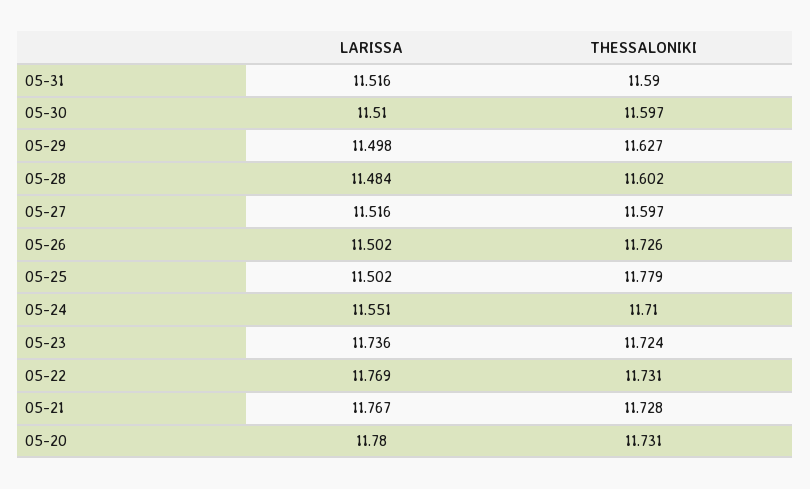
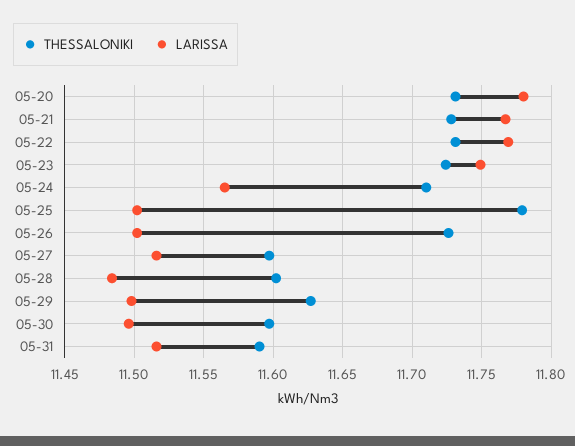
  {
    "LARISSA": {
      "05-31": 11.516,
-     "05-30": 11.51,
+     "05-30": 11.495,
      "05-29": 11.498,
      "05-28": 11.484,
      "05-27": 11.516,
      "05-26": 11.502,
      "05-25": 11.502,
-     "05-24": 11.551,
+     "05-24": 11.565,
-     "05-23": 11.736,
+     "05-23": 11.75,
      "05-22": 11.769,
      "05-21": 11.767,
      "05-20": 11.78
    },
    "THESSALONIKI": {
      "05-31": 11.59,
      "05-30": 11.597,
      "05-29": 11.627,
      "05-28": 11.602,
      "05-27": 11.597,
      "05-26": 11.726,
      "05-25": 11.779,
      "05-24": 11.71,
      "05-23": 11.724,
      "05-22": 11.731,
      "05-21": 11.728,
      "05-20": 11.731
    }
  }

